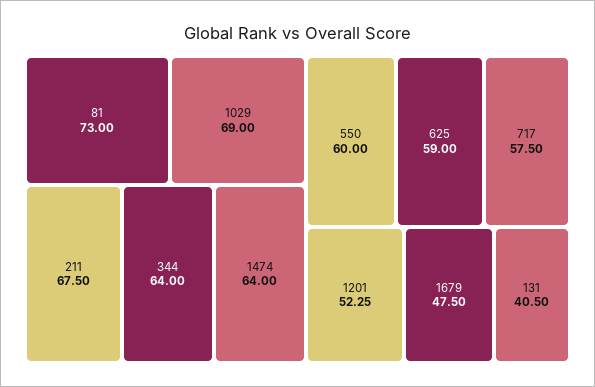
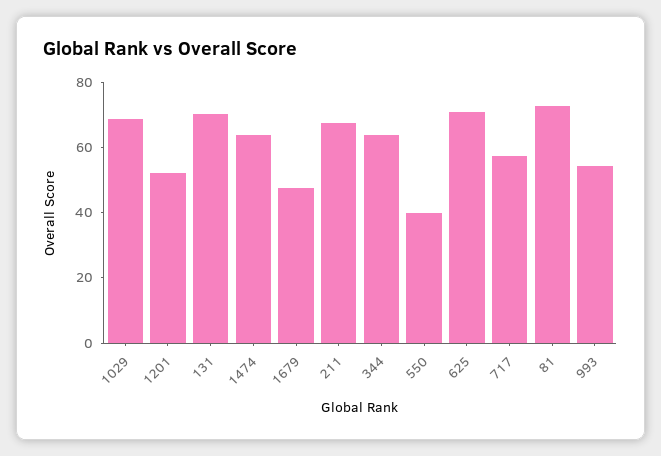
  {
    "81": 73,
    "1029": 69,
    "211": 67.5,
    "344": 64,
    "1474": 64,
-   "550": 60,
+   "550": 40,
-   "625": 59,
+   "625": 70,
    "717": 57.5,
    "1201": 52.25,
    "1679": 47.5,
-   "131": 40.5
+   "131": 70,
+   "993": 55
  }

